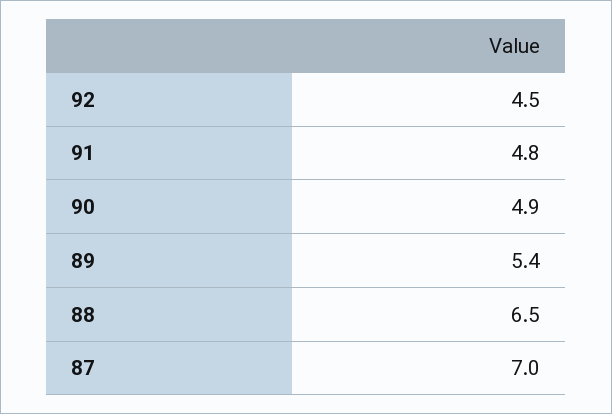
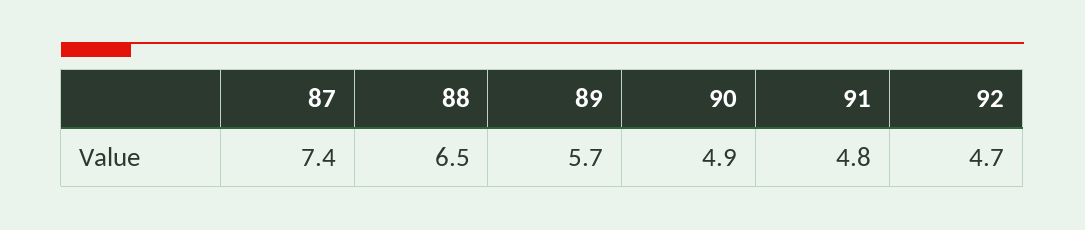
  {
-   "92": 4.5,
+   "92": 4.7,
    "91": 4.8,
    "90": 4.9,
-   "89": 5.4,
+   "89": 5.7,
    "88": 6.5,
-   "87": 7
+   "87": 7.4
  }

